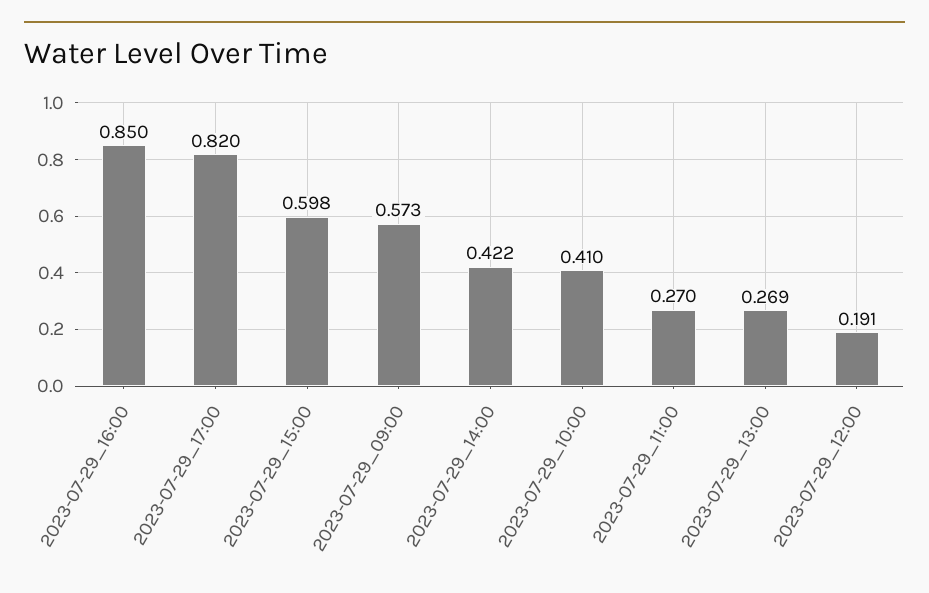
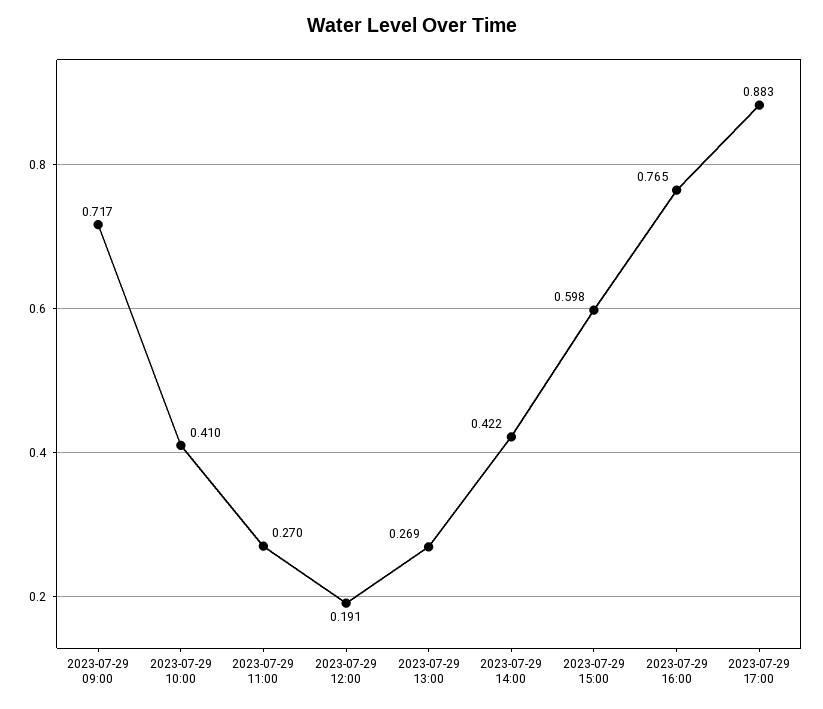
  {
-   "2023-07-29_16:00": 0.85,
+   "2023-07-29_16:00": 0.765,
-   "2023-07-29_17:00": 0.82,
+   "2023-07-29_17:00": 0.883,
    "2023-07-29_15:00": 0.598,
-   "2023-07-29_09:00": 0.573,
+   "2023-07-29_09:00": 0.717,
    "2023-07-29_14:00": 0.422,
    "2023-07-29_10:00": 0.41,
    "2023-07-29_11:00": 0.27,
    "2023-07-29_13:00": 0.269,
    "2023-07-29_12:00": 0.191
  }

